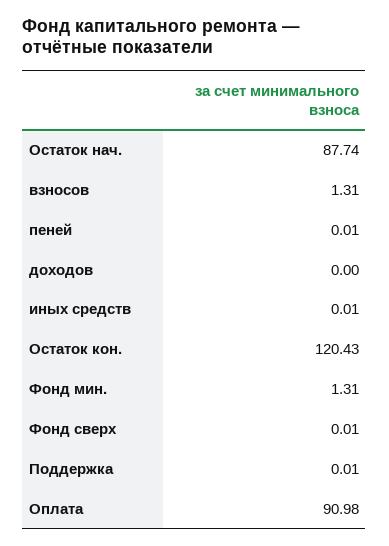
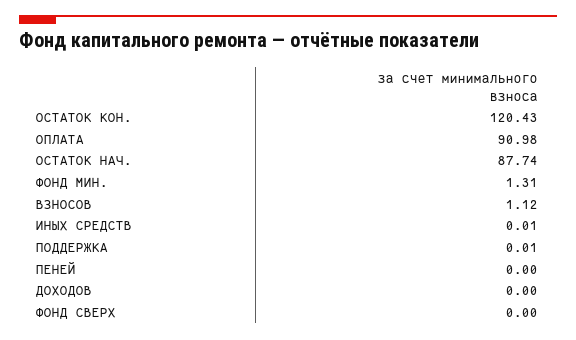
  {
    "Остаток нач.": 87.74,
-   "взносов": 1.31,
+   "взносов": 1.12,
-   "пеней": 0.01,
+   "пеней": 0,
    "доходов": 0,
    "иных средств": 0.01,
    "Остаток кон.": 120.43,
    "Фонд мин.": 1.31,
-   "Фонд сверх": 0.01,
+   "Фонд сверх": 0,
    "Поддержка": 0.01,
    "Оплата": 90.98
  }

